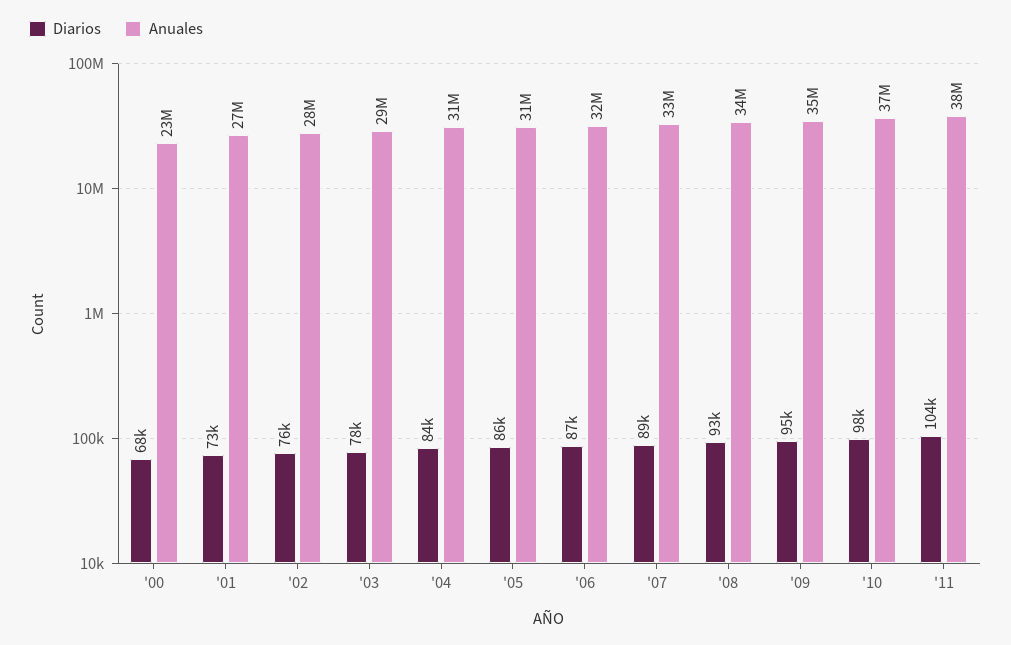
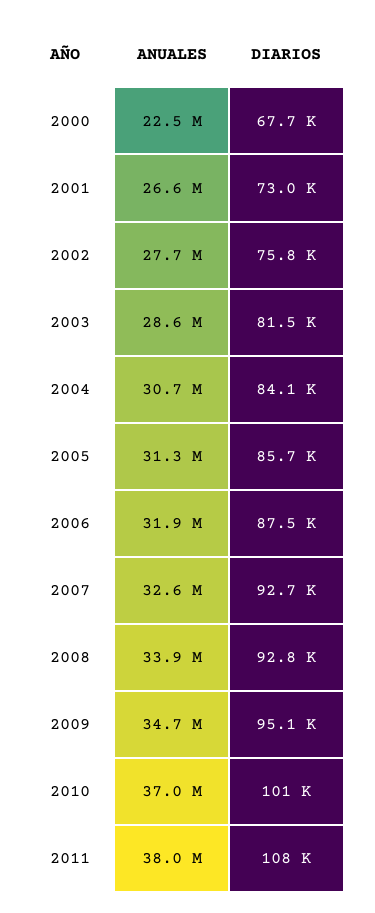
  {
    "Diarios": {
      "'00": 67700,
      "'01": 73000,
      "'02": 75800,
-     "'03": 78000,
+     "'03": 81500,
      "'04": 84100,
      "'05": 85700,
      "'06": 87500,
-     "'07": 89000,
+     "'07": 92700,
      "'08": 92800,
      "'09": 95100,
-     "'10": 98000,
+     "'10": 101000,
-     "'11": 104000
+     "'11": 108000
    },
    "Anuales": {
      "'00": 22500000,
      "'01": 26600000,
      "'02": 27700000,
      "'03": 28600000,
      "'04": 30700000,
      "'05": 31300000,
      "'06": 31900000,
      "'07": 32600000,
      "'08": 33900000,
      "'09": 34700000,
      "'10": 37000000,
      "'11": 38000000
    }
  }

